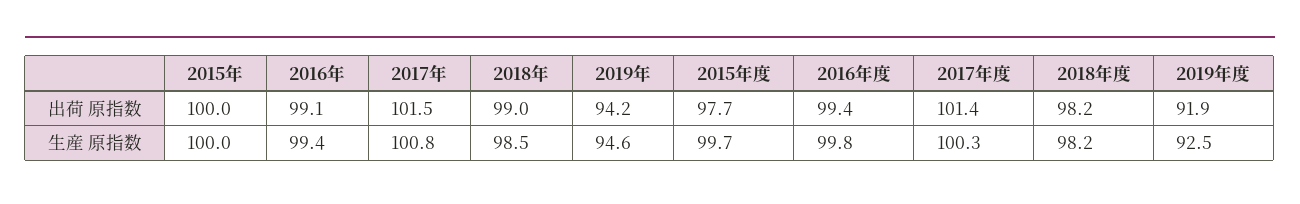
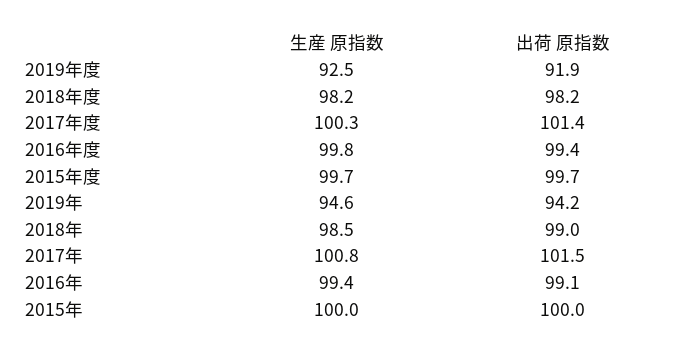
  {
    "2015年": {
      "出荷 原指数": 100,
      "生産 原指数": 100
    },
    "2016年": {
      "出荷 原指数": 99.1,
      "生産 原指数": 99.4
    },
    "2017年": {
      "出荷 原指数": 101.5,
      "生産 原指数": 100.8
    },
    "2018年": {
      "出荷 原指数": 99,
      "生産 原指数": 98.5
    },
    "2019年": {
      "出荷 原指数": 94.2,
      "生産 原指数": 94.6
    },
    "2015年度": {
-     "出荷 原指数": 97.7,
+     "出荷 原指数": 99.7,
      "生産 原指数": 99.7
    },
    "2016年度": {
      "出荷 原指数": 99.4,
      "生産 原指数": 99.8
    },
    "2017年度": {
      "出荷 原指数": 101.4,
      "生産 原指数": 100.3
    },
    "2018年度": {
      "出荷 原指数": 98.2,
      "生産 原指数": 98.2
    },
    "2019年度": {
      "出荷 原指数": 91.9,
      "生産 原指数": 92.5
    }
  }

